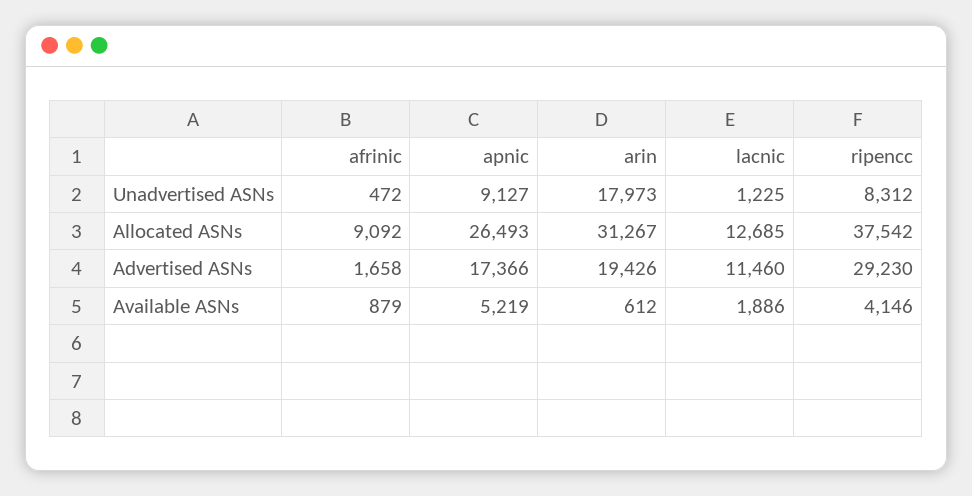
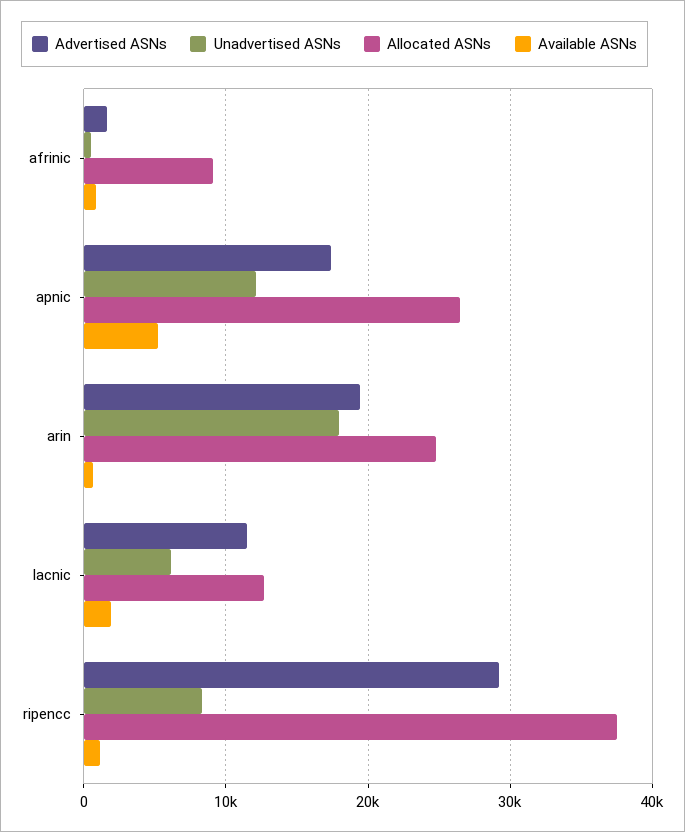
  {
    "Unadvertised ASNs": {
      "afrinic": 472,
-     "apnic": 9127,
+     "apnic": 12000,
      "arin": 17973,
-     "lacnic": 1225,
+     "lacnic": 6000,
      "ripencc": 8312
    },
    "Allocated ASNs": {
      "afrinic": 9092,
      "apnic": 26493,
-     "arin": 31267,
+     "arin": 25000,
      "lacnic": 12685,
      "ripencc": 37542
    },
    "Advertised ASNs": {
      "afrinic": 1658,
      "apnic": 17366,
      "arin": 19426,
      "lacnic": 11460,
      "ripencc": 29230
    },
    "Available ASNs": {
      "afrinic": 879,
      "apnic": 5219,
      "arin": 612,
      "lacnic": 1886,
-     "ripencc": 4146
+     "ripencc": 1000
    }
  }

